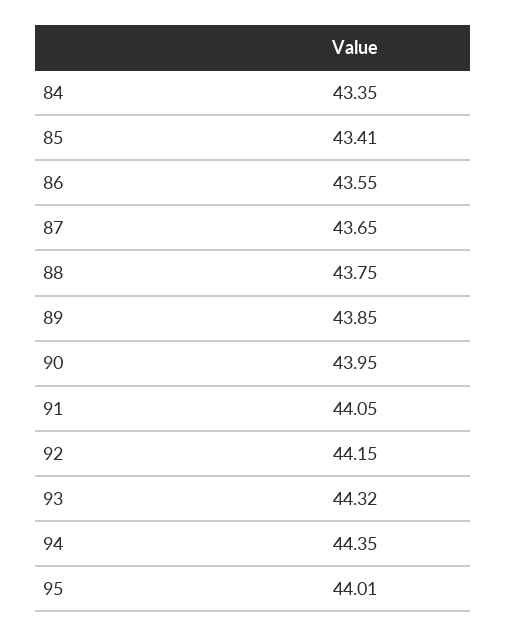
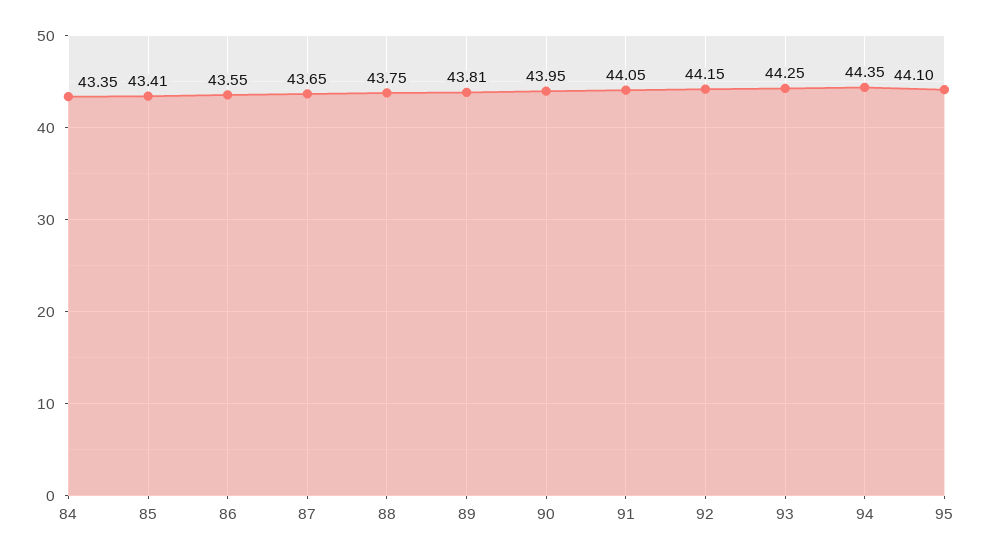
  {
    "84": 43.35,
    "85": 43.41,
    "86": 43.55,
    "87": 43.65,
    "88": 43.75,
-   "89": 43.85,
+   "89": 43.81,
    "90": 43.95,
    "91": 44.05,
    "92": 44.15,
-   "93": 44.32,
+   "93": 44.25,
    "94": 44.35,
-   "95": 44.01
+   "95": 44.1
  }

